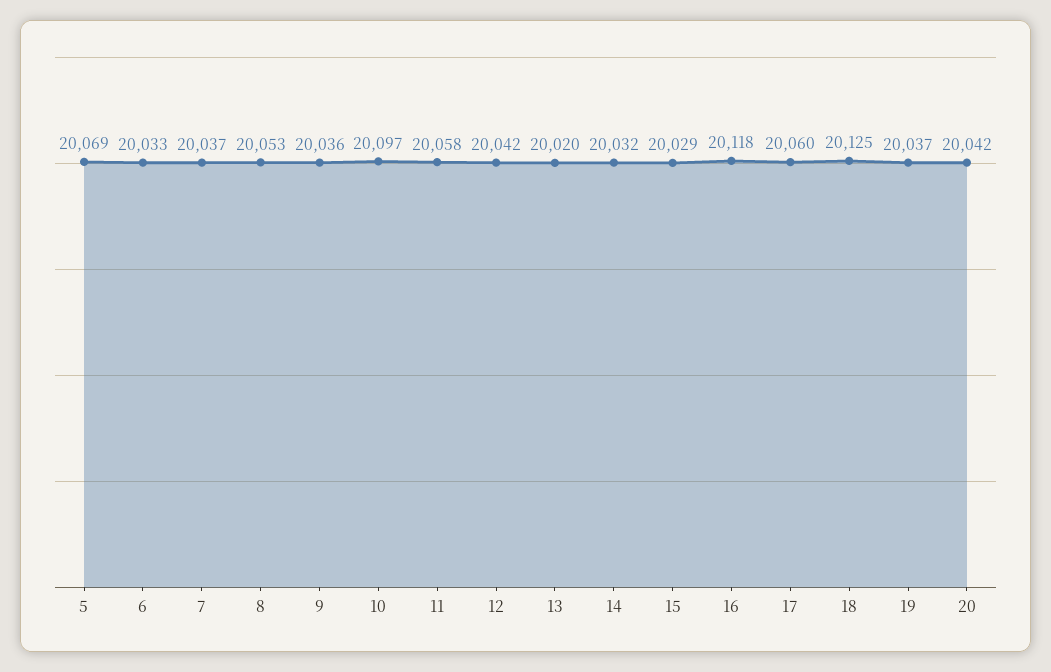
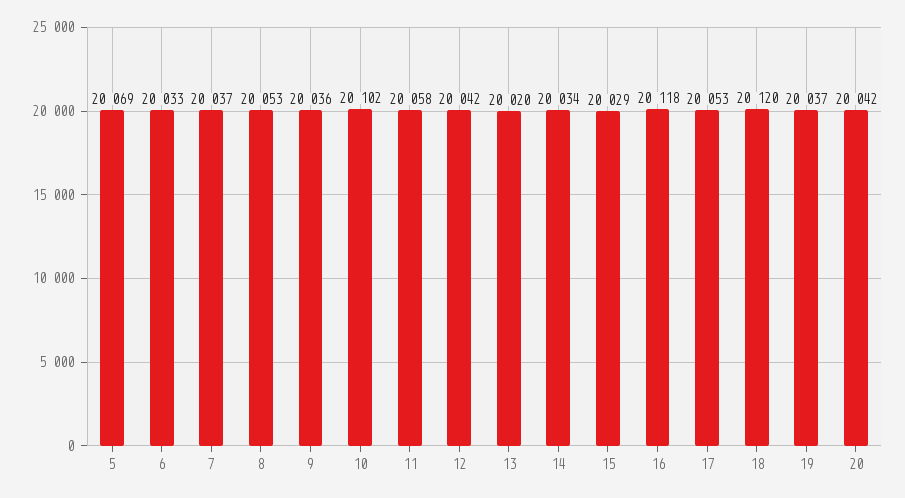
  {
    "5": 20069,
    "6": 20033,
    "7": 20037,
    "8": 20053,
    "9": 20036,
-   "10": 20097,
+   "10": 20102,
    "11": 20058,
    "12": 20042,
    "13": 20020,
-   "14": 20032,
+   "14": 20034,
    "15": 20029,
    "16": 20118,
-   "17": 20060,
+   "17": 20053,
-   "18": 20125,
+   "18": 20120,
    "19": 20037,
    "20": 20042
  }

